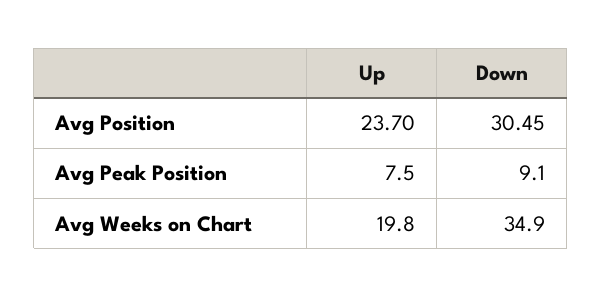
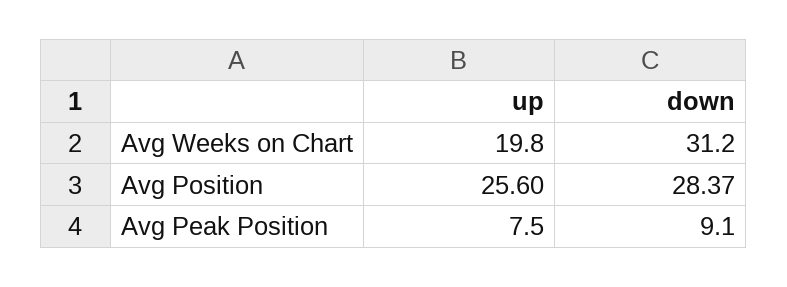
  {
    "Up": {
-     "Avg Position": 23.7,
+     "Avg Position": 25.6,
      "Avg Peak Position": 7.5,
      "Avg Weeks on Chart": 19.8
    },
    "Down": {
-     "Avg Position": 30.45,
+     "Avg Position": 28.37,
      "Avg Peak Position": 9.1,
-     "Avg Weeks on Chart": 34.9
+     "Avg Weeks on Chart": 31.2
    }
  }

